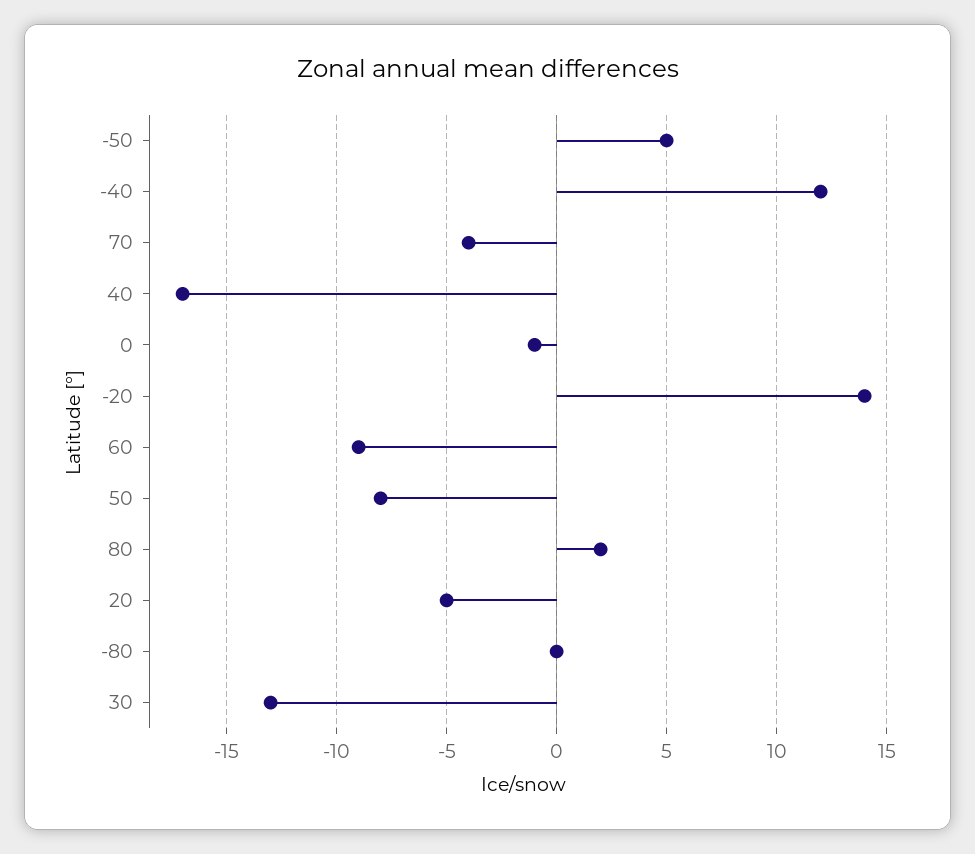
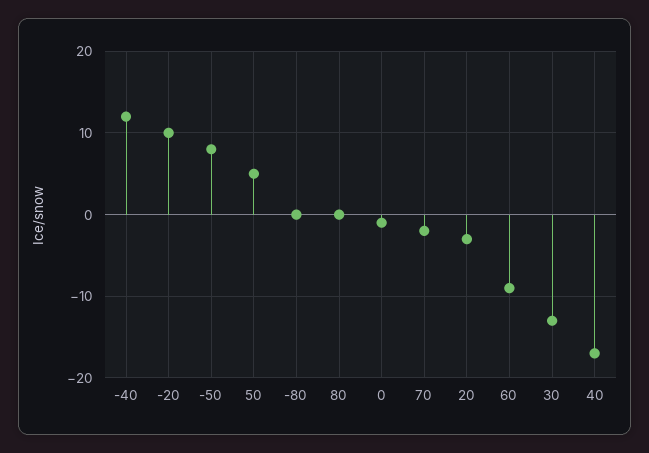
  {
-   "-50": 5,
+   "-50": 8,
    "-40": 12,
-   "70": -4,
+   "70": -2,
    "40": -17,
    "0": -1,
-   "-20": 14,
+   "-20": 10,
    "60": -9,
-   "50": -8,
+   "50": 5,
-   "80": 2,
+   "80": 0,
-   "20": -5,
+   "20": -3,
    "-80": 0,
    "30": -13
  }

